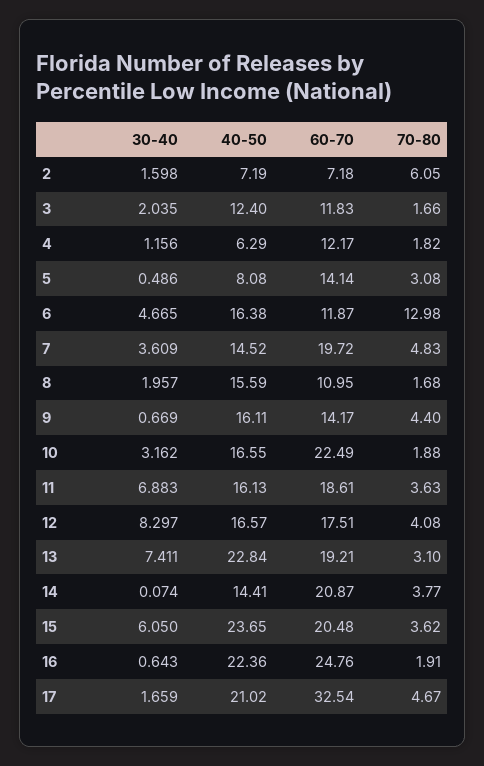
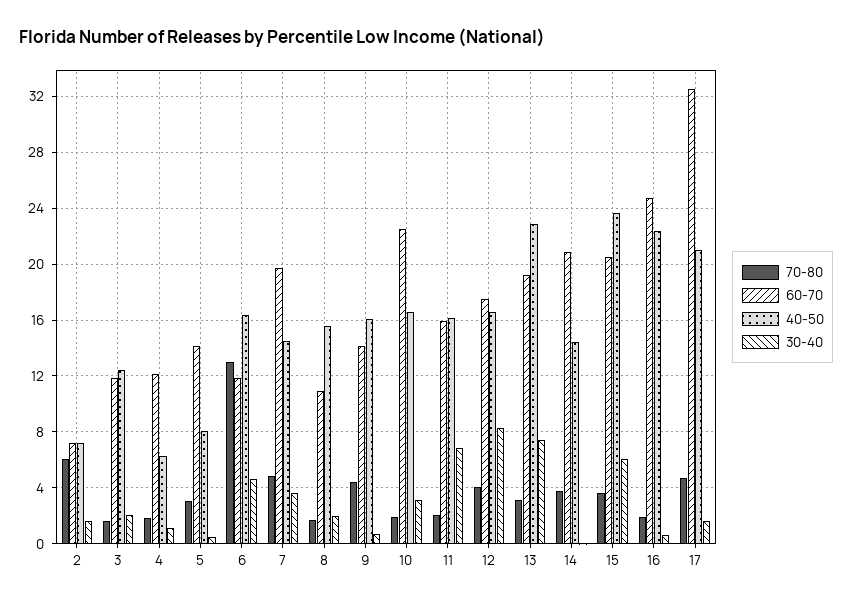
  {
    "30-40": {
      "2": 1.598,
      "3": 2.035,
      "4": 1.156,
      "5": 0.486,
      "6": 4.665,
      "7": 3.609,
      "8": 1.957,
      "9": 0.669,
      "10": 3.162,
      "11": 6.883,
      "12": 8.297,
      "13": 7.411,
      "14": 0.074,
      "15": 6.05,
      "16": 0.643,
      "17": 1.659
    },
    "40-50": {
      "2": 7.19,
      "3": 12.4,
      "4": 6.29,
      "5": 8.08,
      "6": 16.38,
      "7": 14.52,
      "8": 15.59,
      "9": 16.11,
      "10": 16.55,
      "11": 16.13,
      "12": 16.57,
      "13": 22.84,
      "14": 14.41,
      "15": 23.65,
      "16": 22.36,
      "17": 21.02
    },
    "60-70": {
      "2": 7.18,
      "3": 11.83,
      "4": 12.17,
      "5": 14.14,
      "6": 11.87,
      "7": 19.72,
      "8": 10.95,
      "9": 14.17,
      "10": 22.49,
-     "11": 18.61,
+     "11": 16,
      "12": 17.51,
      "13": 19.21,
      "14": 20.87,
      "15": 20.48,
      "16": 24.76,
      "17": 32.54
    },
    "70-80": {
      "2": 6.05,
      "3": 1.66,
      "4": 1.82,
      "5": 3.08,
      "6": 12.98,
      "7": 4.83,
      "8": 1.68,
      "9": 4.4,
      "10": 1.88,
-     "11": 3.63,
+     "11": 2,
      "12": 4.08,
      "13": 3.1,
      "14": 3.77,
      "15": 3.62,
      "16": 1.91,
      "17": 4.67
    }
  }

